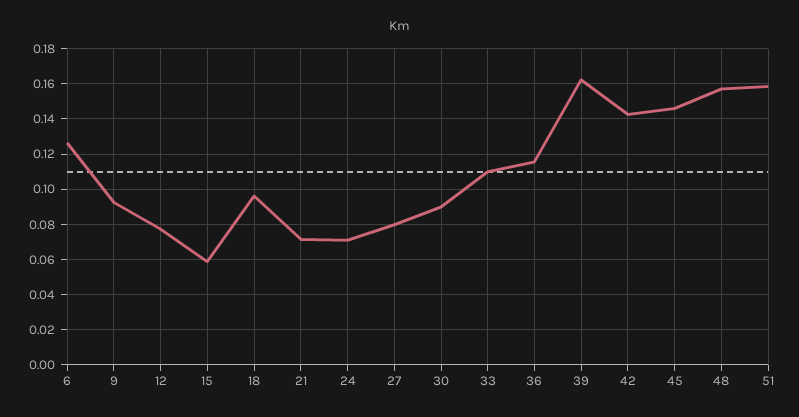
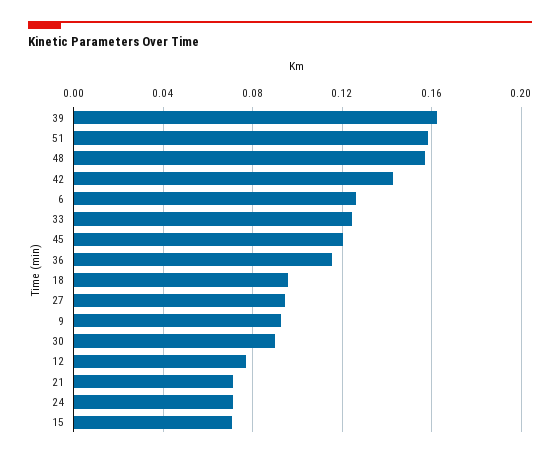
  {
    "6": 0.125,
    "9": 0.095,
    "12": 0.075,
-   "15": 0.06,
+   "15": 0.07,
    "18": 0.095,
    "21": 0.07,
    "24": 0.07,
-   "27": 0.08,
+   "27": 0.095,
    "30": 0.09,
-   "33": 0.11,
+   "33": 0.125,
    "36": 0.115,
    "39": 0.16,
    "42": 0.145,
-   "45": 0.145,
+   "45": 0.12,
    "48": 0.155,
    "51": 0.16
  }

